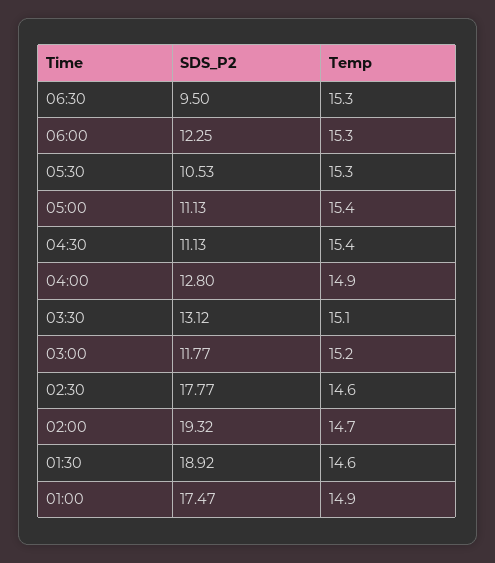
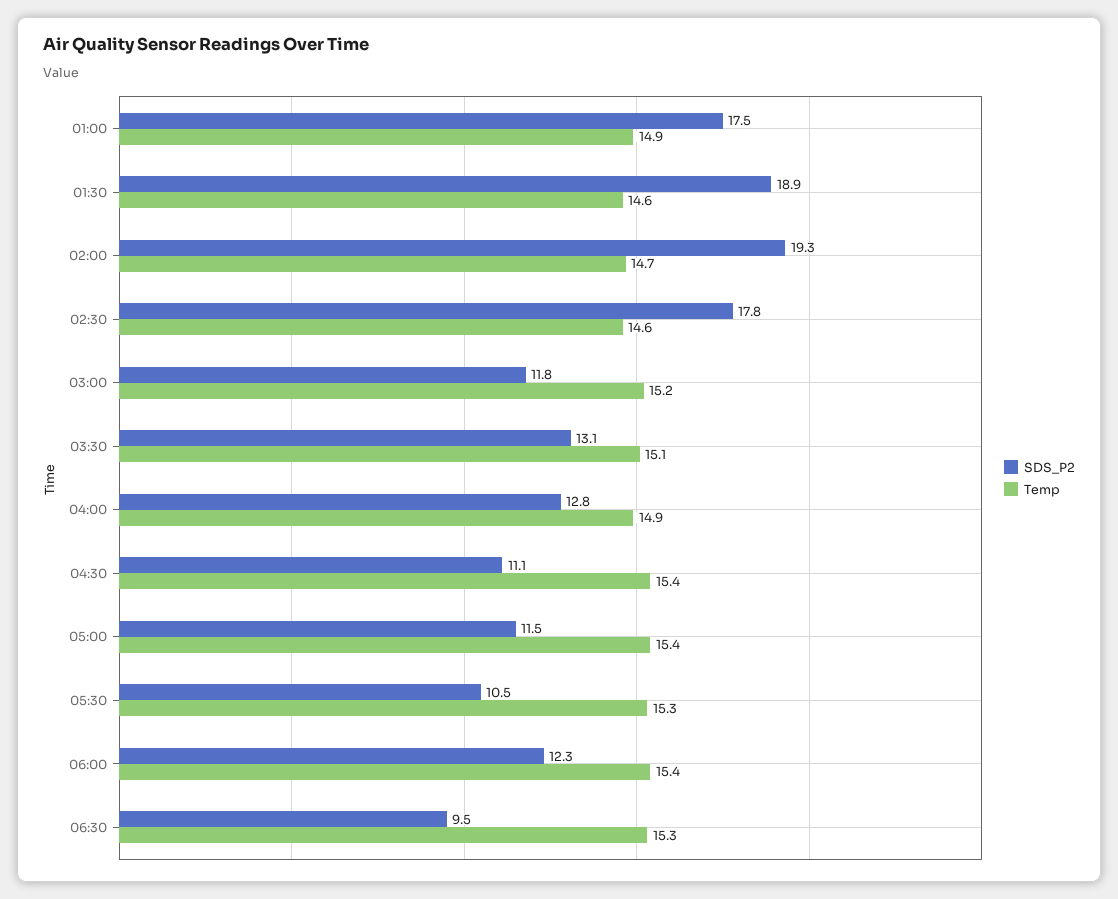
  {
    "SDS_P2": {
      "06:30": 9.5,
      "06:00": 12.25,
      "05:30": 10.53,
-     "05:00": 11.13,
+     "05:00": 11.5,
      "04:30": 11.13,
      "04:00": 12.8,
      "03:30": 13.12,
      "03:00": 11.77,
      "02:30": 17.77,
      "02:00": 19.32,
      "01:30": 18.92,
      "01:00": 17.47
    },
    "Temp": {
      "06:30": 15.3,
-     "06:00": 15.3,
+     "06:00": 15.4,
      "05:30": 15.3,
      "05:00": 15.4,
      "04:30": 15.4,
      "04:00": 14.9,
      "03:30": 15.1,
      "03:00": 15.2,
      "02:30": 14.6,
      "02:00": 14.7,
      "01:30": 14.6,
      "01:00": 14.9
    }
  }

